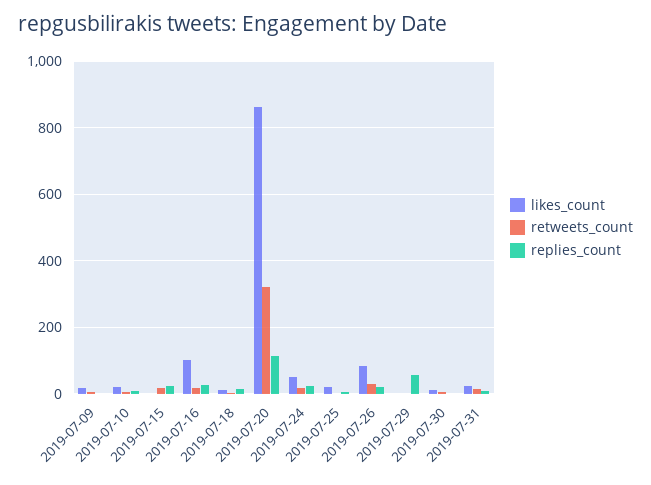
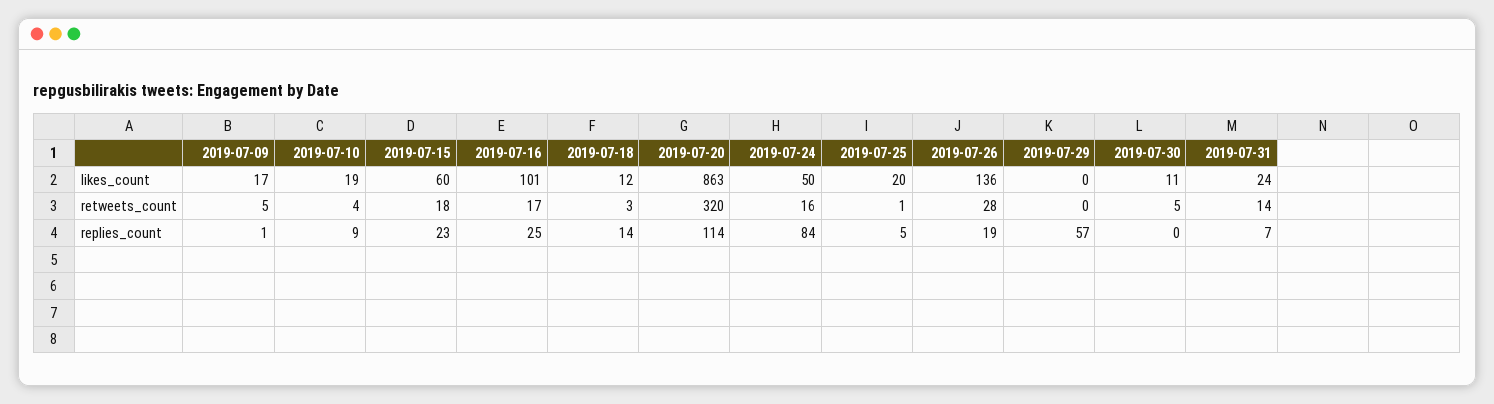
  {
    "likes_count": {
      "2019-07-09": 17,
      "2019-07-10": 19,
-     "2019-07-15": 0,
+     "2019-07-15": 60,
      "2019-07-16": 101,
      "2019-07-18": 12,
      "2019-07-20": 863,
      "2019-07-24": 50,
      "2019-07-25": 20,
-     "2019-07-26": 80,
+     "2019-07-26": 136,
      "2019-07-29": 0,
      "2019-07-30": 11,
      "2019-07-31": 24
    },
    "retweets_count": {
      "2019-07-09": 5,
      "2019-07-10": 4,
      "2019-07-15": 18,
      "2019-07-16": 17,
      "2019-07-18": 3,
      "2019-07-20": 320,
      "2019-07-24": 16,
      "2019-07-25": 1,
      "2019-07-26": 28,
      "2019-07-29": 0,
      "2019-07-30": 5,
      "2019-07-31": 14
    },
    "replies_count": {
      "2019-07-09": 1,
      "2019-07-10": 9,
      "2019-07-15": 23,
      "2019-07-16": 25,
      "2019-07-18": 14,
      "2019-07-20": 114,
-     "2019-07-24": 20,
+     "2019-07-24": 84,
      "2019-07-25": 5,
      "2019-07-26": 19,
      "2019-07-29": 57,
      "2019-07-30": 0,
      "2019-07-31": 7
    }
  }

